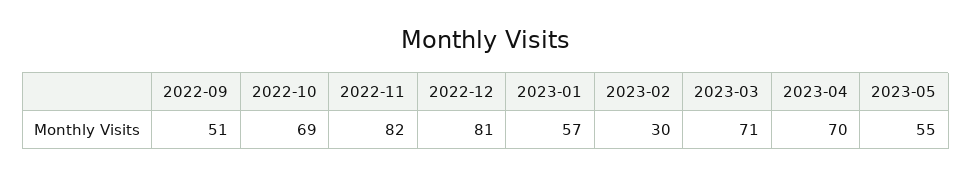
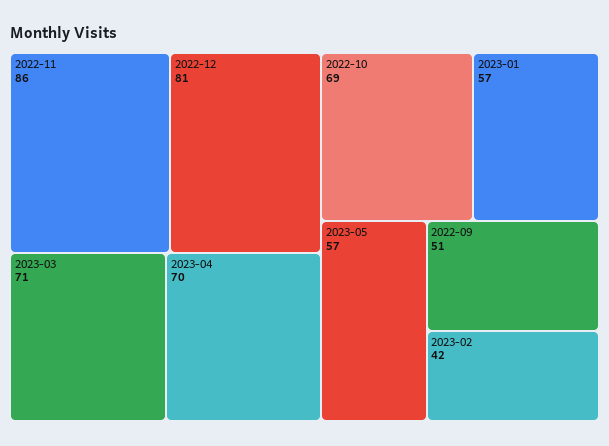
  {
    "2022-09": 51,
    "2022-10": 69,
-   "2022-11": 82,
+   "2022-11": 86,
    "2022-12": 81,
    "2023-01": 57,
-   "2023-02": 30,
+   "2023-02": 42,
    "2023-03": 71,
    "2023-04": 70,
-   "2023-05": 55
+   "2023-05": 57
  }

